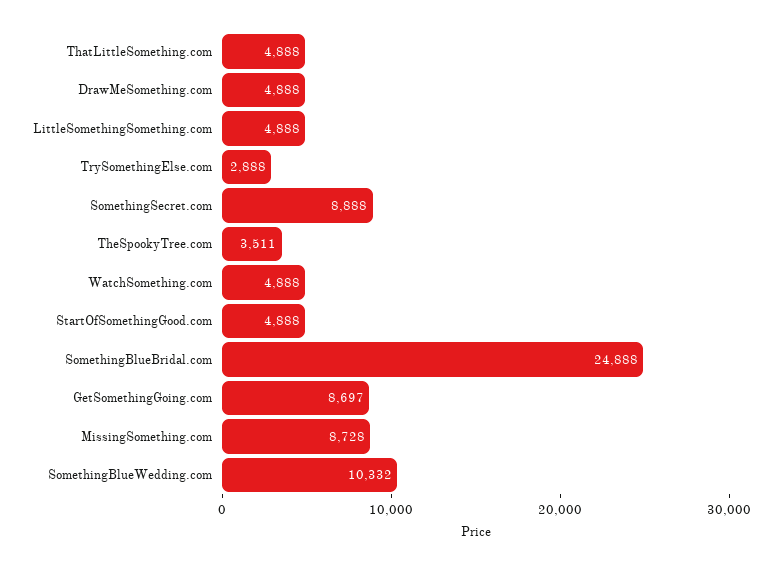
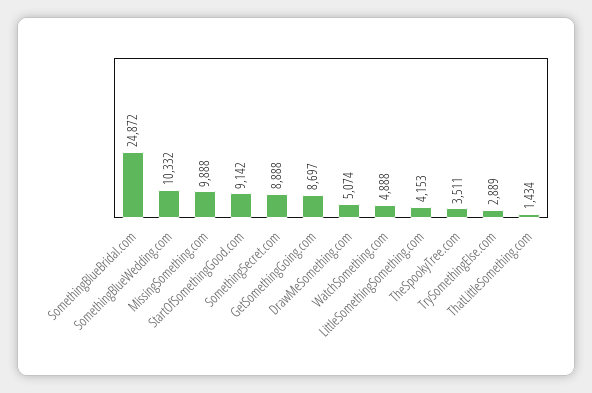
  {
-   "ThatLittleSomething.com": 4888,
+   "ThatLittleSomething.com": 1434,
-   "DrawMeSomething.com": 4888,
+   "DrawMeSomething.com": 5074,
-   "LittleSomethingSomething.com": 4888,
+   "LittleSomethingSomething.com": 4153,
-   "TrySomethingElse.com": 2888,
+   "TrySomethingElse.com": 2889,
    "SomethingSecret.com": 8888,
    "TheSpookyTree.com": 3511,
    "WatchSomething.com": 4888,
-   "StartOfSomethingGood.com": 4888,
+   "StartOfSomethingGood.com": 9142,
-   "SomethingBlueBridal.com": 24888,
+   "SomethingBlueBridal.com": 24872,
    "GetSomethingGoing.com": 8697,
-   "MissingSomething.com": 8728,
+   "MissingSomething.com": 9888,
    "SomethingBlueWedding.com": 10332
  }

